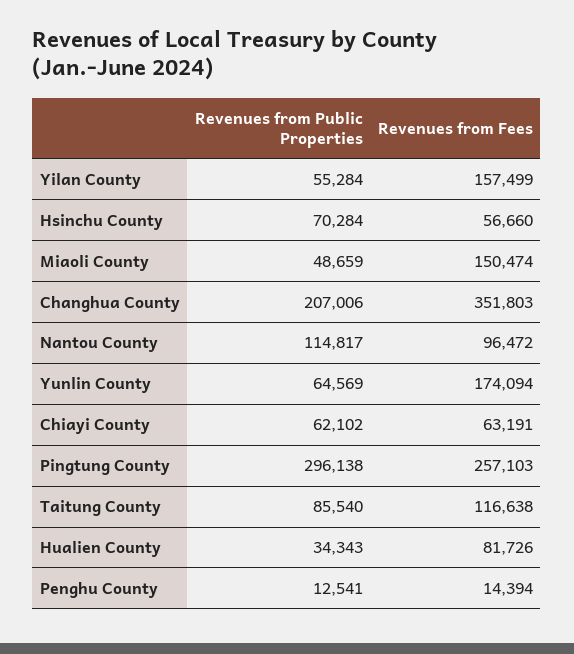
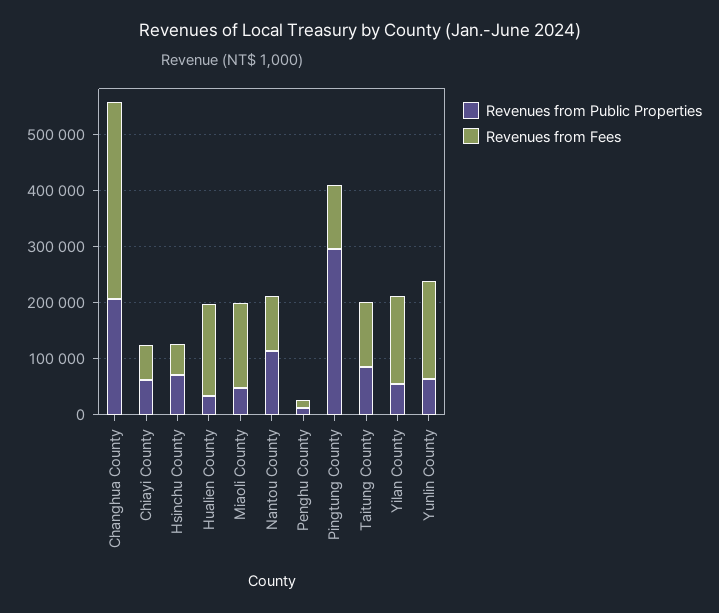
  {
    "Revenues from Public Properties": {
      "Yilan County": 55284,
      "Hsinchu County": 70284,
      "Miaoli County": 48659,
      "Changhua County": 207006,
      "Nantou County": 114817,
      "Yunlin County": 64569,
      "Chiayi County": 62102,
      "Pingtung County": 296138,
      "Taitung County": 85540,
      "Hualien County": 34343,
      "Penghu County": 12541
    },
    "Revenues from Fees": {
      "Yilan County": 157499,
      "Hsinchu County": 56660,
      "Miaoli County": 150474,
      "Changhua County": 351803,
      "Nantou County": 96472,
      "Yunlin County": 174094,
      "Chiayi County": 63191,
-     "Pingtung County": 257103,
+     "Pingtung County": 120000,
      "Taitung County": 116638,
-     "Hualien County": 81726,
+     "Hualien County": 160000,
      "Penghu County": 14394
    }
  }

